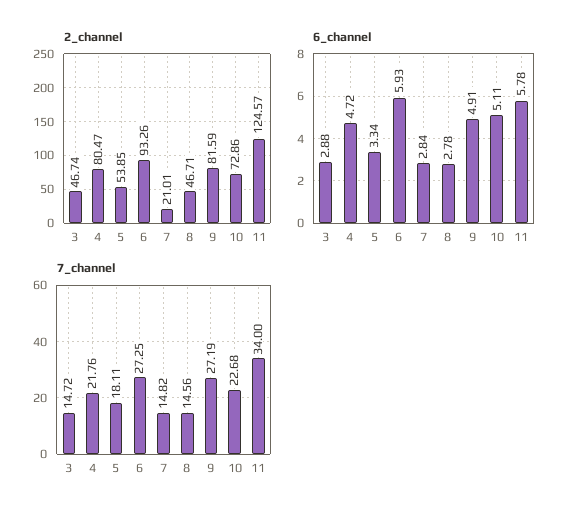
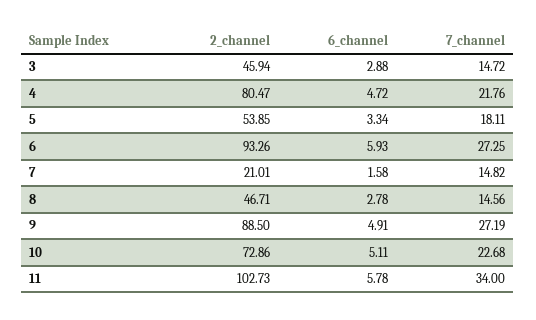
  {
    "2_channel": {
-     "3": 46.74,
+     "3": 45.94,
      "4": 80.47,
      "5": 53.85,
      "6": 93.26,
      "7": 21.01,
      "8": 46.71,
-     "9": 81.59,
+     "9": 88.5,
      "10": 72.86,
-     "11": 124.57
+     "11": 102.73
    },
    "6_channel": {
      "3": 2.88,
      "4": 4.72,
      "5": 3.34,
      "6": 5.93,
-     "7": 2.84,
+     "7": 1.58,
      "8": 2.78,
      "9": 4.91,
      "10": 5.11,
      "11": 5.78
    },
    "7_channel": {
      "3": 14.72,
      "4": 21.76,
      "5": 18.11,
      "6": 27.25,
      "7": 14.82,
      "8": 14.56,
      "9": 27.19,
      "10": 22.68,
      "11": 34
    }
  }

